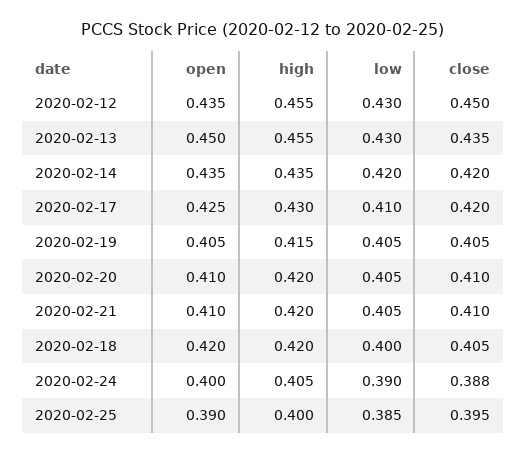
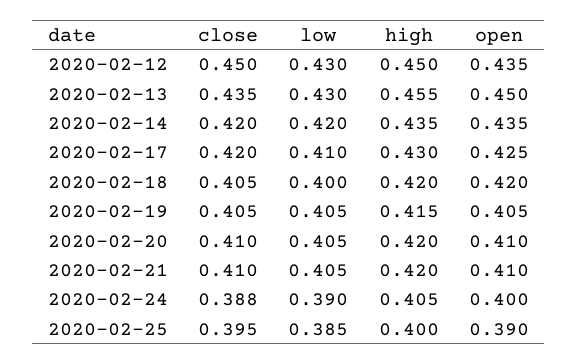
  {
    "open": {
      "2020-02-12": 0.435,
      "2020-02-13": 0.45,
      "2020-02-14": 0.435,
      "2020-02-17": 0.425,
      "2020-02-19": 0.405,
      "2020-02-20": 0.41,
      "2020-02-21": 0.41,
      "2020-02-18": 0.42,
      "2020-02-24": 0.4,
      "2020-02-25": 0.39
    },
    "high": {
-     "2020-02-12": 0.455,
+     "2020-02-12": 0.45,
      "2020-02-13": 0.455,
      "2020-02-14": 0.435,
      "2020-02-17": 0.43,
      "2020-02-19": 0.415,
      "2020-02-20": 0.42,
      "2020-02-21": 0.42,
      "2020-02-18": 0.42,
      "2020-02-24": 0.405,
      "2020-02-25": 0.4
    },
    "low": {
      "2020-02-12": 0.43,
      "2020-02-13": 0.43,
      "2020-02-14": 0.42,
      "2020-02-17": 0.41,
      "2020-02-19": 0.405,
      "2020-02-20": 0.405,
      "2020-02-21": 0.405,
      "2020-02-18": 0.4,
      "2020-02-24": 0.39,
      "2020-02-25": 0.385
    },
    "close": {
      "2020-02-12": 0.45,
      "2020-02-13": 0.435,
      "2020-02-14": 0.42,
      "2020-02-17": 0.42,
      "2020-02-19": 0.405,
      "2020-02-20": 0.41,
      "2020-02-21": 0.41,
      "2020-02-18": 0.405,
      "2020-02-24": 0.388,
      "2020-02-25": 0.395
    }
  }

